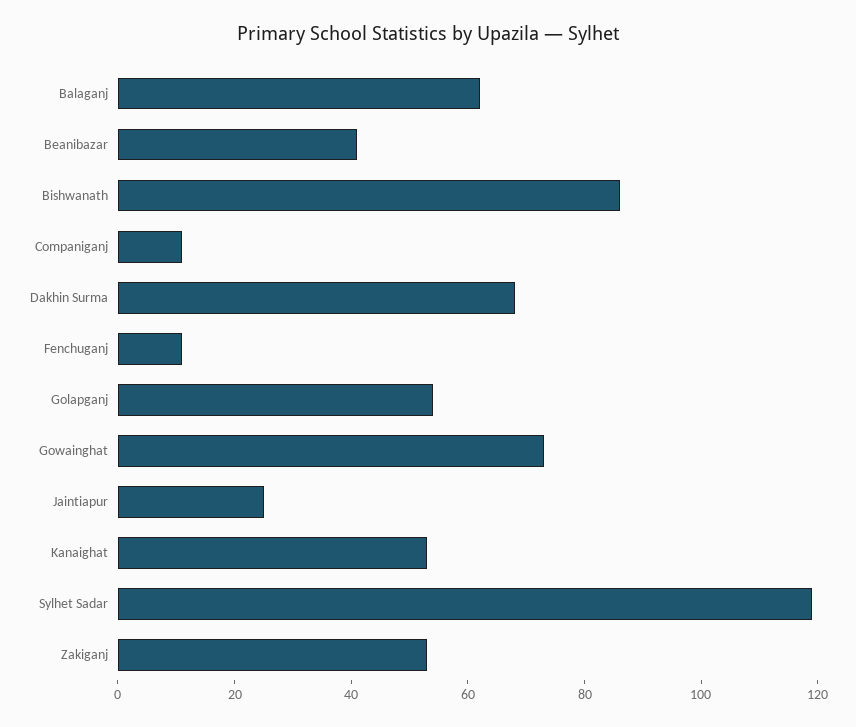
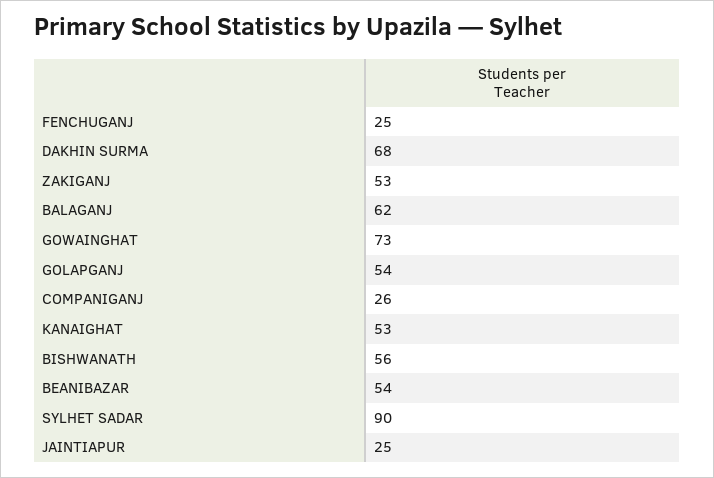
  {
    "Balaganj": 62,
-   "Beanibazar": 40,
+   "Beanibazar": 54,
-   "Bishwanath": 85,
+   "Bishwanath": 56,
-   "Companiganj": 10,
+   "Companiganj": 26,
    "Dakhin Surma": 68,
-   "Fenchuganj": 10,
+   "Fenchuganj": 25,
    "Golapganj": 54,
    "Gowainghat": 73,
    "Jaintiapur": 25,
    "Kanaighat": 53,
-   "Sylhet Sadar": 120,
+   "Sylhet Sadar": 90,
    "Zakiganj": 53
  }

